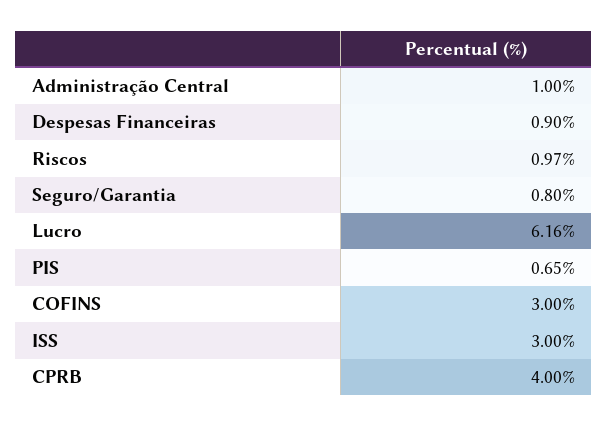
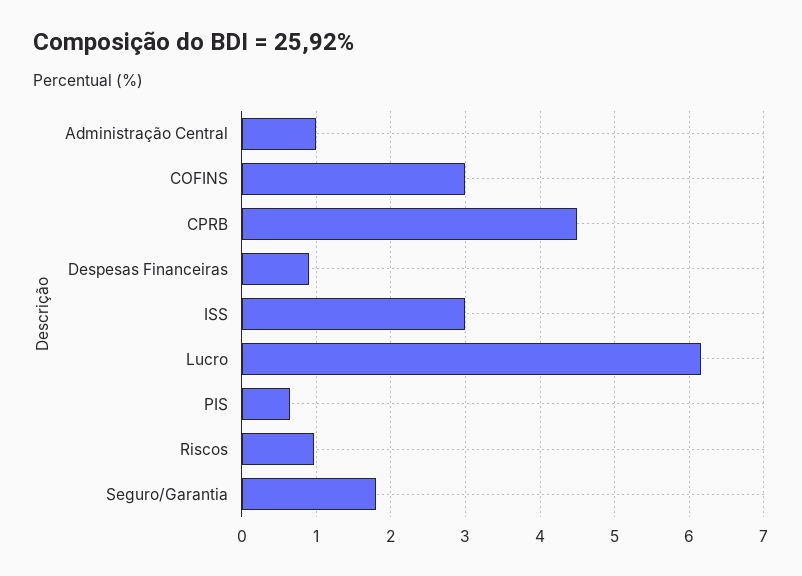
  {
    "Administração Central": 1,
    "Despesas Financeiras": 0.9,
    "Riscos": 0.97,
-   "Seguro/Garantia": 0.8,
+   "Seguro/Garantia": 1.8,
    "Lucro": 6.16,
    "PIS": 0.65,
    "COFINS": 3,
    "ISS": 3,
-   "CPRB": 4
+   "CPRB": 4.5
  }

